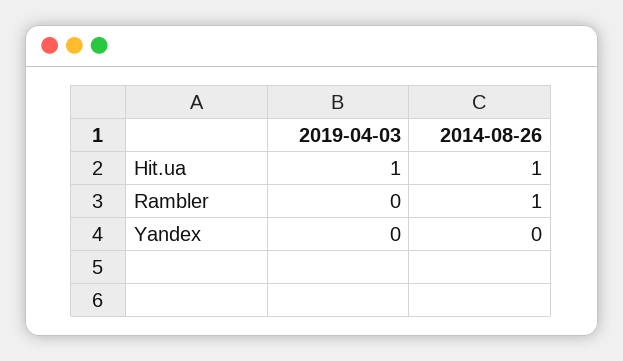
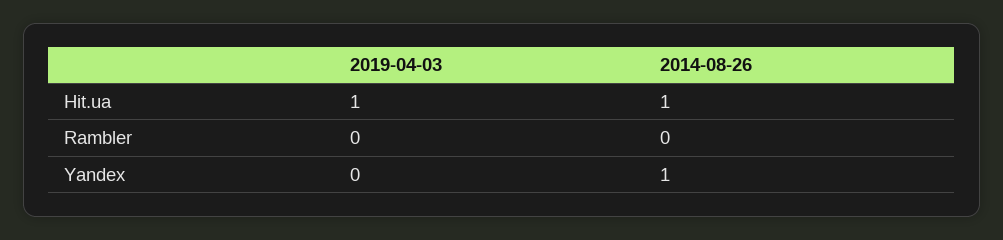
  {
    "2019-04-03": {
      "Hit.ua": 1,
      "Rambler": 0,
      "Yandex": 0
    },
    "2014-08-26": {
      "Hit.ua": 1,
-     "Rambler": 1,
+     "Rambler": 0,
-     "Yandex": 0
+     "Yandex": 1
    }
  }

